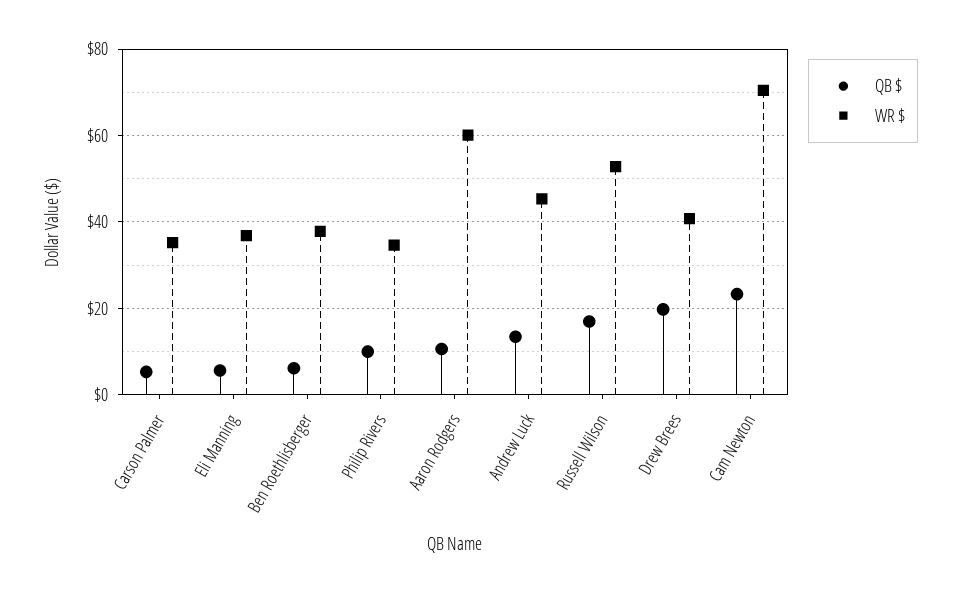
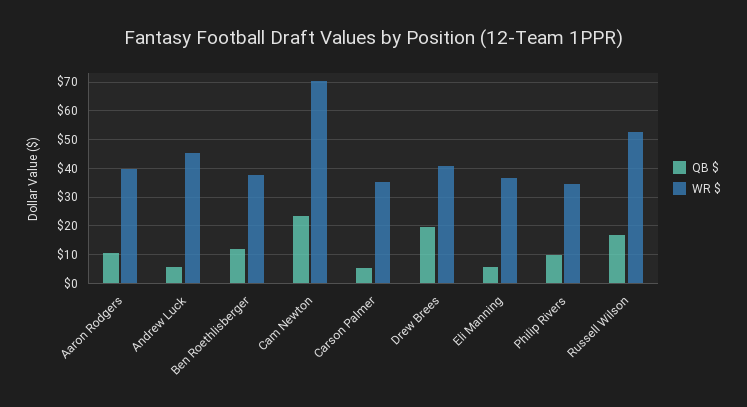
  {
    "QB $": {
      "Carson Palmer": 6,
      "Eli Manning": 6,
-     "Ben Roethlisberger": 6,
+     "Ben Roethlisberger": 12.5,
      "Philip Rivers": 10,
      "Aaron Rodgers": 10,
-     "Andrew Luck": 14,
+     "Andrew Luck": 5,
      "Russell Wilson": 16,
      "Drew Brees": 20,
      "Cam Newton": 24
    },
    "WR $": {
      "Carson Palmer": 36,
      "Eli Manning": 36,
      "Ben Roethlisberger": 38,
      "Philip Rivers": 34,
-     "Aaron Rodgers": 60,
+     "Aaron Rodgers": 40,
      "Andrew Luck": 46,
      "Russell Wilson": 52,
      "Drew Brees": 40,
      "Cam Newton": 70
    }
  }

